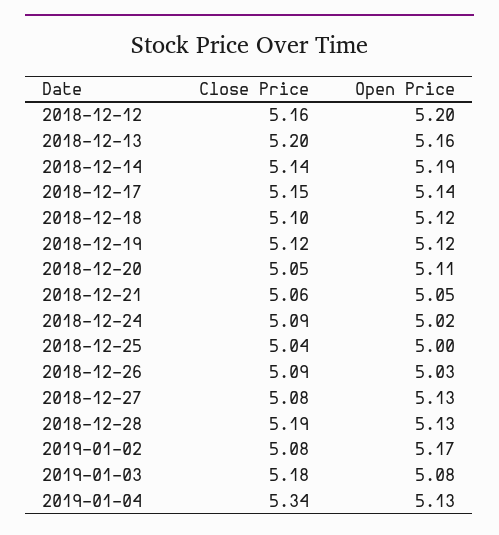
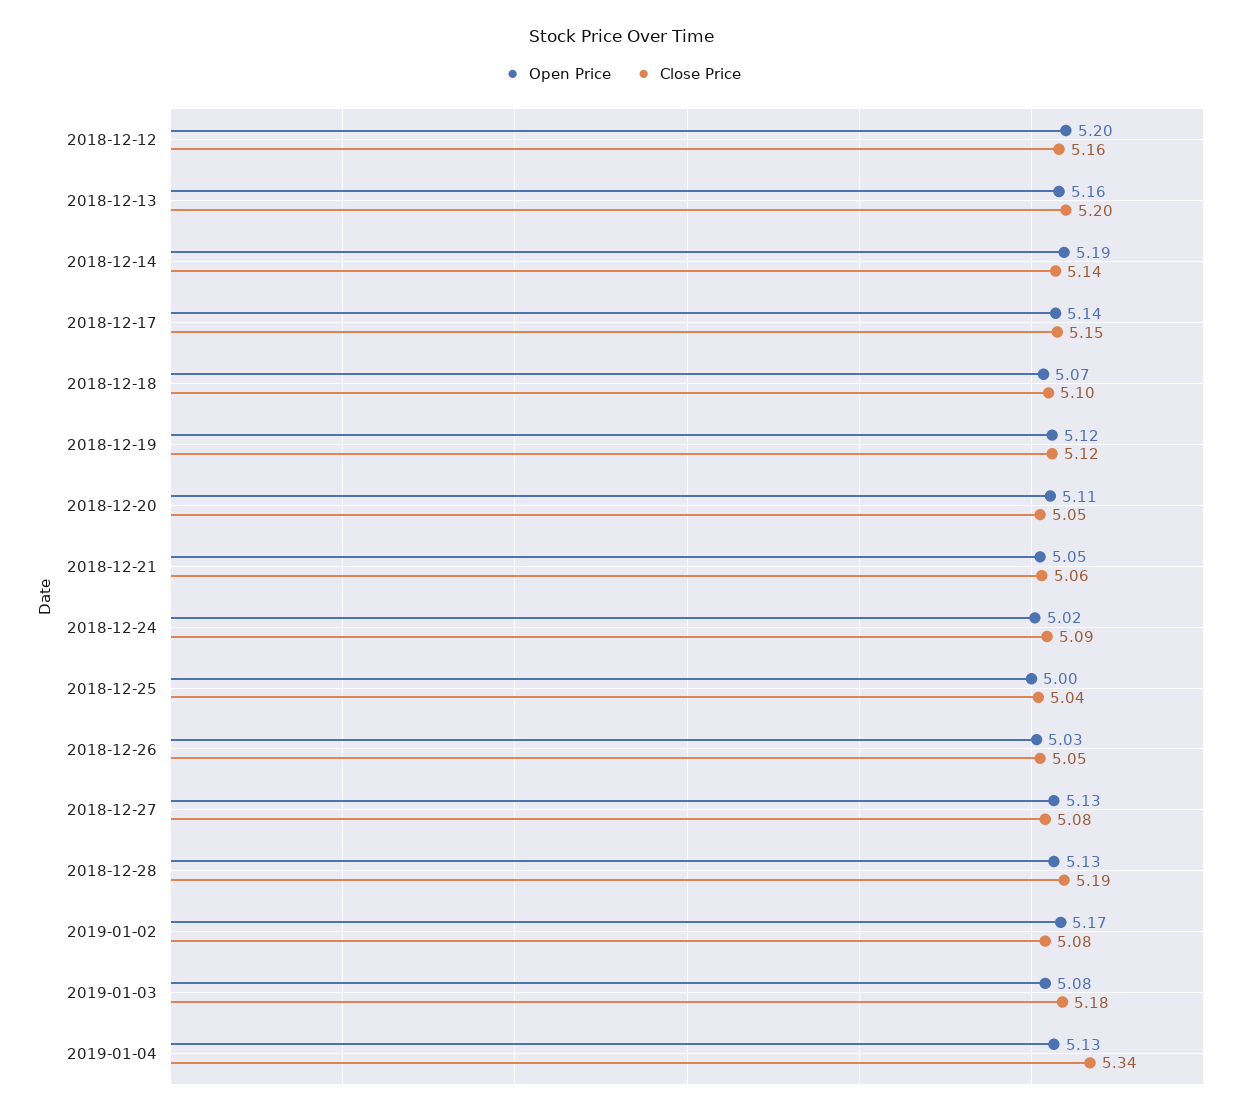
  {
    "Close Price": {
      "2018-12-12": 5.16,
      "2018-12-13": 5.2,
      "2018-12-14": 5.14,
      "2018-12-17": 5.15,
      "2018-12-18": 5.1,
      "2018-12-19": 5.12,
      "2018-12-20": 5.05,
      "2018-12-21": 5.06,
      "2018-12-24": 5.09,
      "2018-12-25": 5.04,
-     "2018-12-26": 5.09,
+     "2018-12-26": 5.05,
      "2018-12-27": 5.08,
      "2018-12-28": 5.19,
      "2019-01-02": 5.08,
      "2019-01-03": 5.18,
      "2019-01-04": 5.34
    },
    "Open Price": {
      "2018-12-12": 5.2,
      "2018-12-13": 5.16,
      "2018-12-14": 5.19,
      "2018-12-17": 5.14,
-     "2018-12-18": 5.12,
+     "2018-12-18": 5.07,
      "2018-12-19": 5.12,
      "2018-12-20": 5.11,
      "2018-12-21": 5.05,
      "2018-12-24": 5.02,
      "2018-12-25": 5,
      "2018-12-26": 5.03,
      "2018-12-27": 5.13,
      "2018-12-28": 5.13,
      "2019-01-02": 5.17,
      "2019-01-03": 5.08,
      "2019-01-04": 5.13
    }
  }

